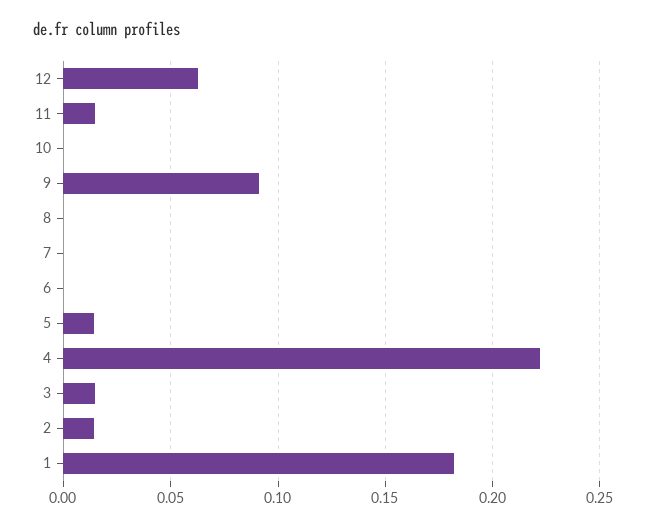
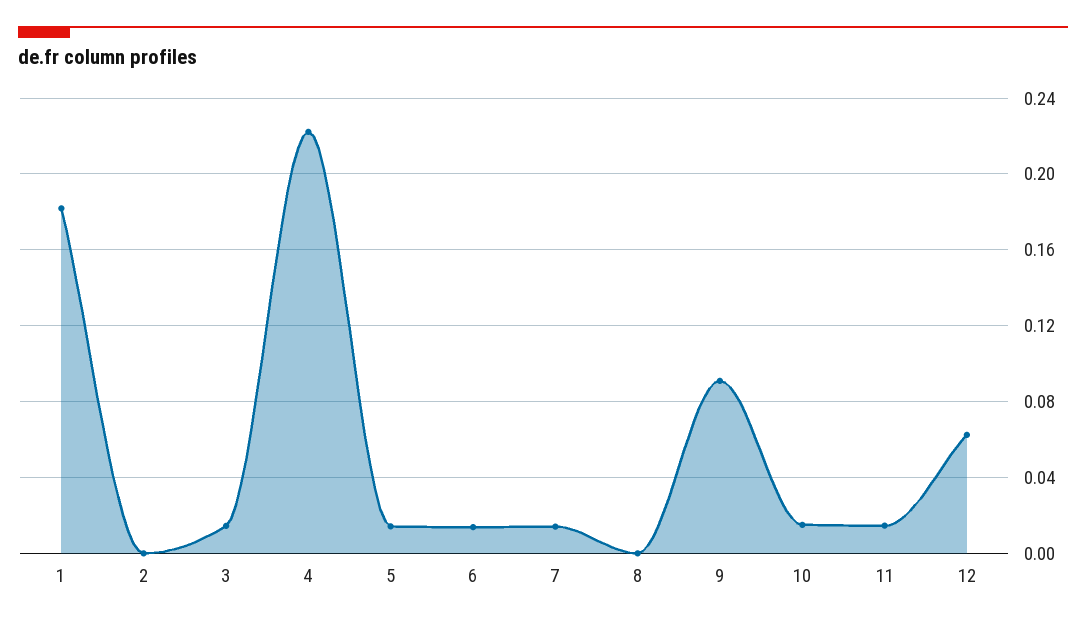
  {
    "12": 0.065,
    "11": 0.015,
-   "10": 0,
+   "10": 0.015,
    "9": 0.09,
    "8": 0,
-   "7": 0,
+   "7": 0.015,
-   "6": 0,
+   "6": 0.015,
    "5": 0.015,
    "4": 0.22,
    "3": 0.015,
-   "2": 0.015,
+   "2": 0,
    "1": 0.18
  }

